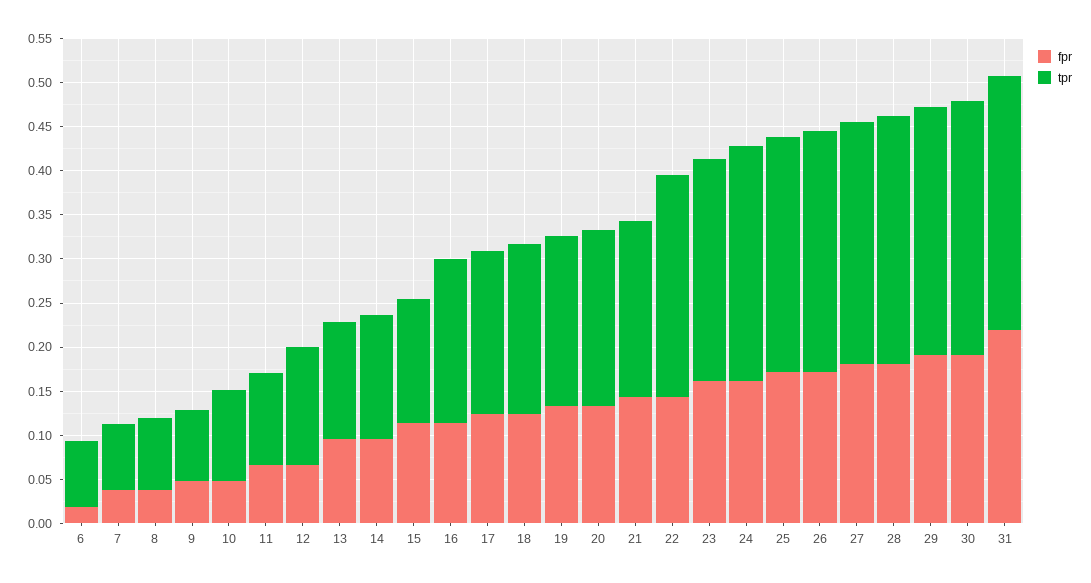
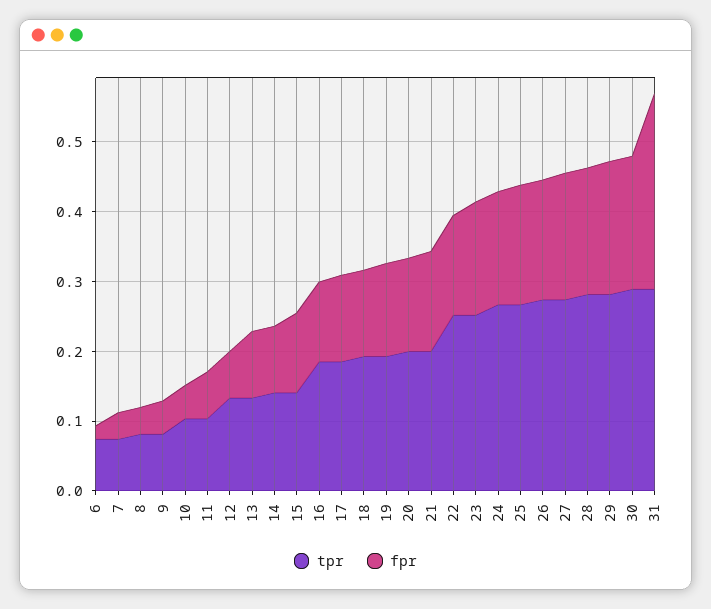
  {
    "fpr": {
      "6": 0.02,
      "7": 0.04,
      "8": 0.04,
      "9": 0.05,
      "10": 0.05,
      "11": 0.07,
      "12": 0.07,
      "13": 0.1,
      "14": 0.1,
      "15": 0.11,
      "16": 0.11,
      "17": 0.12,
      "18": 0.12,
      "19": 0.13,
      "20": 0.13,
      "21": 0.14,
      "22": 0.14,
      "23": 0.16,
      "24": 0.16,
      "25": 0.17,
      "26": 0.17,
      "27": 0.18,
      "28": 0.18,
      "29": 0.19,
      "30": 0.19,
-     "31": 0.22
+     "31": 0.28
    },
    "tpr": {
      "6": 0.07,
      "7": 0.07,
      "8": 0.08,
      "9": 0.08,
      "10": 0.1,
      "11": 0.1,
      "12": 0.13,
      "13": 0.13,
      "14": 0.14,
      "15": 0.14,
      "16": 0.19,
      "17": 0.19,
      "18": 0.19,
      "19": 0.19,
      "20": 0.2,
      "21": 0.2,
      "22": 0.25,
      "23": 0.25,
      "24": 0.27,
      "25": 0.27,
      "26": 0.27,
      "27": 0.27,
      "28": 0.28,
      "29": 0.28,
      "30": 0.29,
      "31": 0.29
    }
  }

